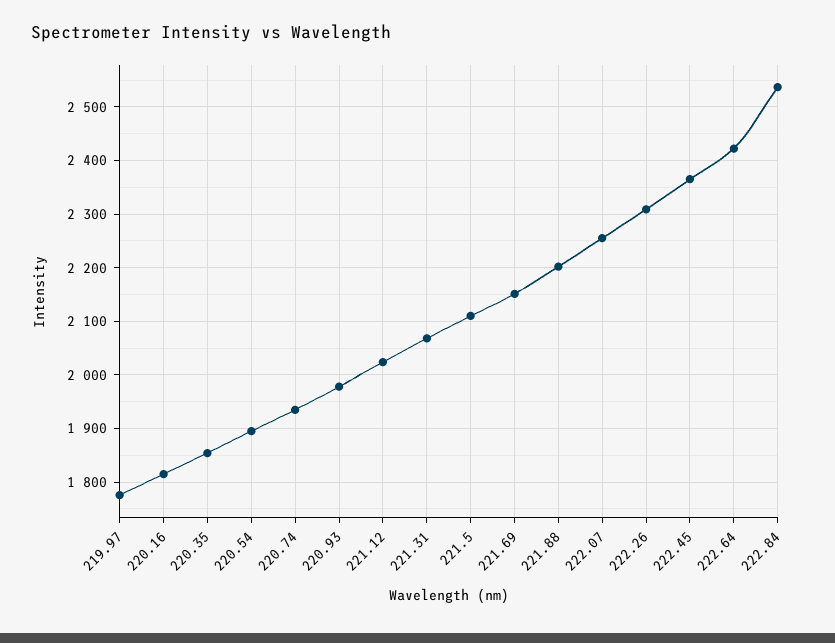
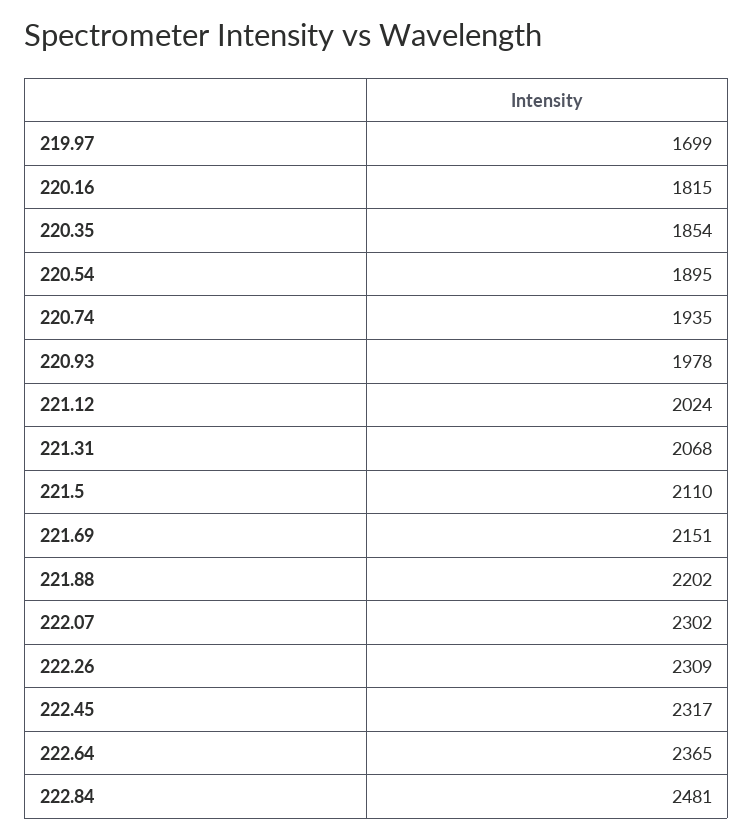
  {
-   "219.97": 1780,
+   "219.97": 1699,
    "220.16": 1815,
    "220.35": 1854,
    "220.54": 1895,
    "220.74": 1935,
    "220.93": 1978,
    "221.12": 2024,
    "221.31": 2068,
    "221.5": 2110,
    "221.69": 2151,
    "221.88": 2202,
-   "222.07": 2260,
+   "222.07": 2302,
    "222.26": 2309,
-   "222.45": 2360,
+   "222.45": 2317,
-   "222.64": 2420,
+   "222.64": 2365,
-   "222.84": 2540
+   "222.84": 2481
  }

